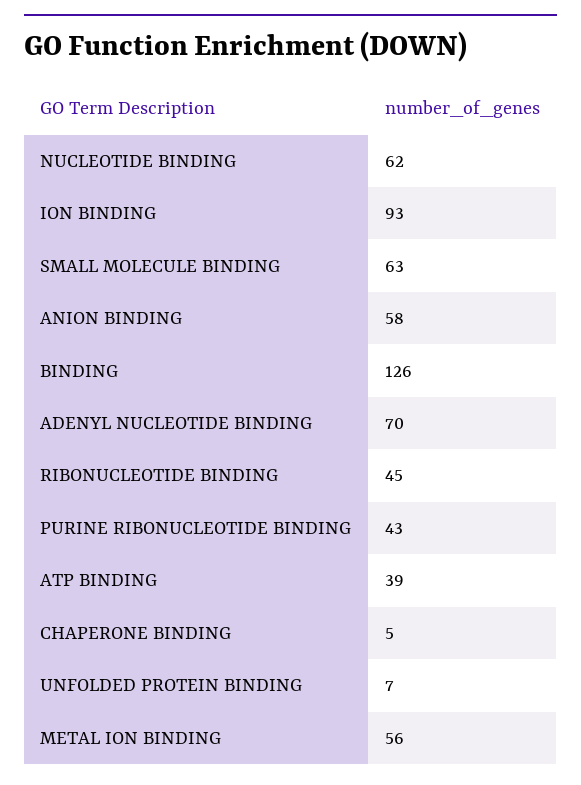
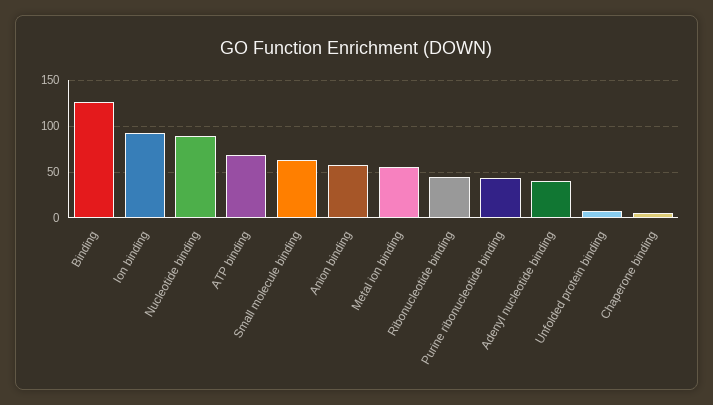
  {
-   "NUCLEOTIDE BINDING": 62,
+   "NUCLEOTIDE BINDING": 90,
    "ION BINDING": 93,
    "SMALL MOLECULE BINDING": 63,
    "ANION BINDING": 58,
    "BINDING": 126,
-   "ADENYL NUCLEOTIDE BINDING": 70,
+   "ADENYL NUCLEOTIDE BINDING": 40,
    "RIBONUCLEOTIDE BINDING": 45,
    "PURINE RIBONUCLEOTIDE BINDING": 43,
-   "ATP BINDING": 39,
+   "ATP BINDING": 70,
    "CHAPERONE BINDING": 5,
    "UNFOLDED PROTEIN BINDING": 7,
    "METAL ION BINDING": 56
  }

